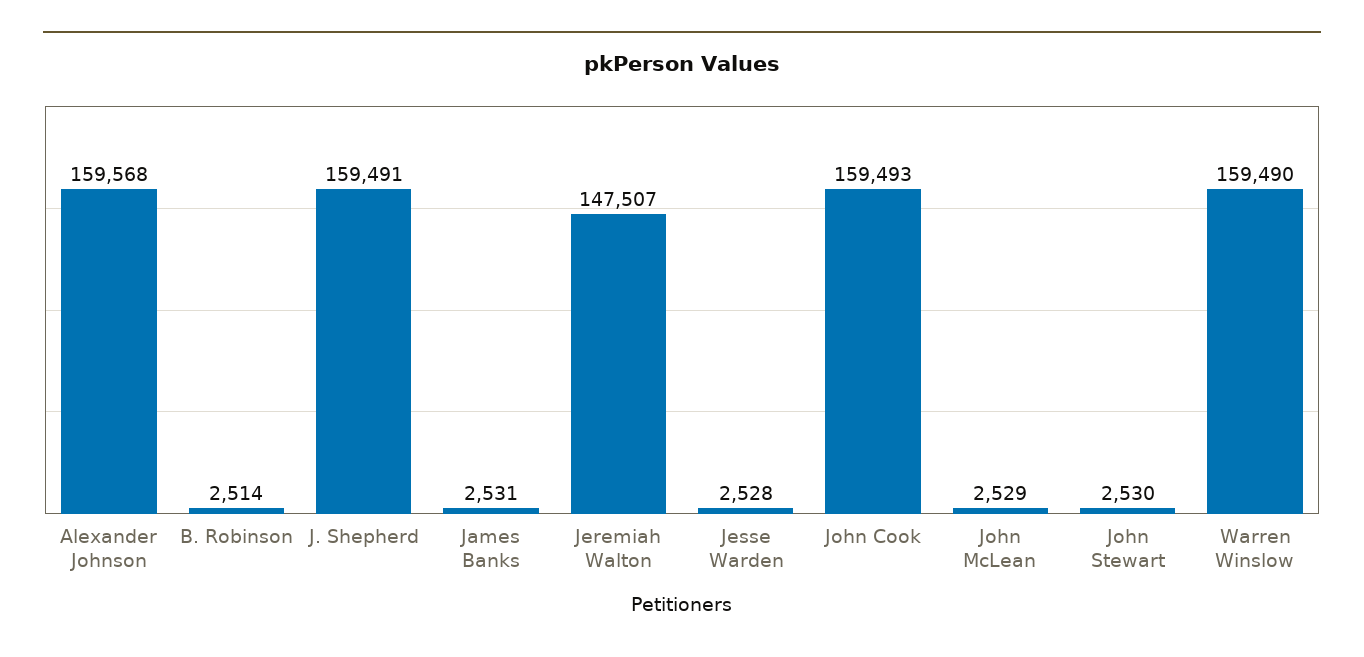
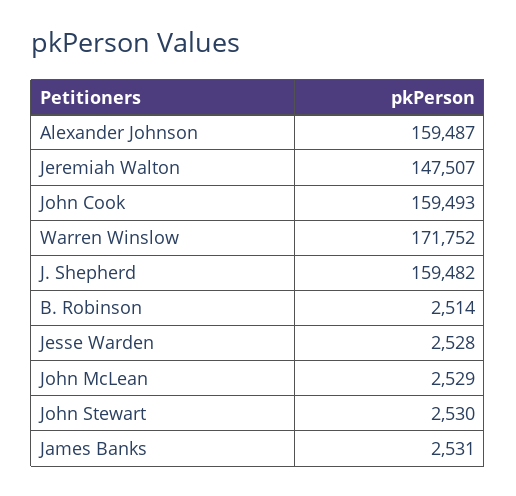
  {
-   "Alexander Johnson": 159568,
+   "Alexander Johnson": 159487,
    "B. Robinson": 2514,
-   "J. Shepherd": 159491,
+   "J. Shepherd": 159482,
    "James Banks": 2531,
    "Jeremiah Walton": 147507,
    "Jesse Warden": 2528,
    "John Cook": 159493,
    "John McLean": 2529,
    "John Stewart": 2530,
-   "Warren Winslow": 159490
+   "Warren Winslow": 171752
  }

